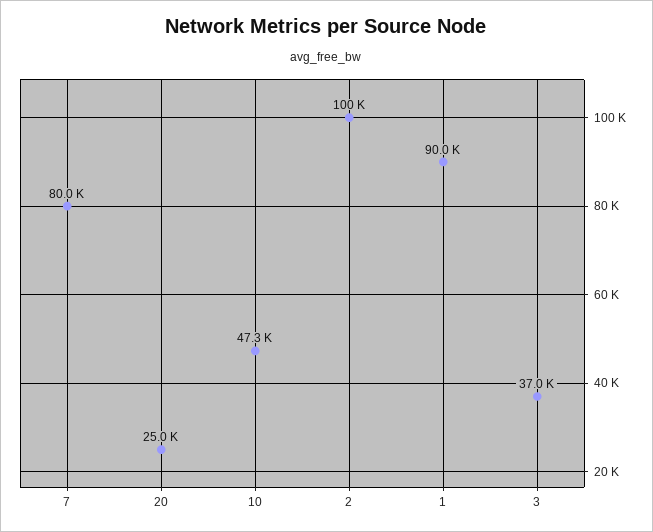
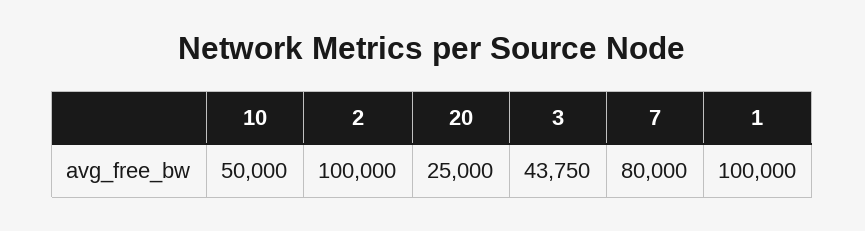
  {
    "7": 80000,
    "20": 25000,
-   "10": 47300,
+   "10": 50000,
    "2": 100000,
-   "1": 90000,
+   "1": 100000,
-   "3": 37000
+   "3": 43750
  }

